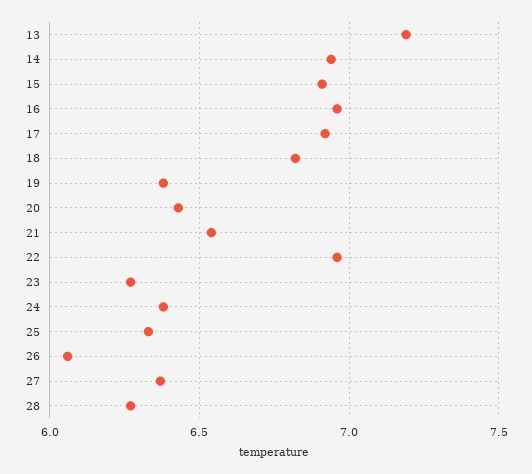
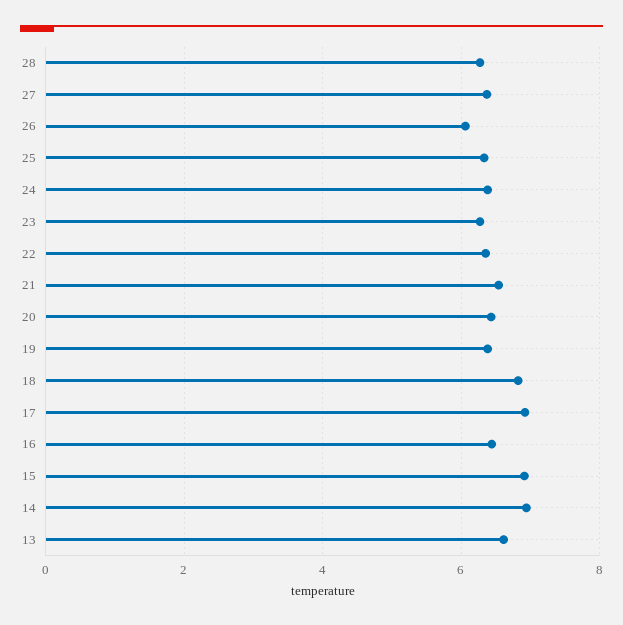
  {
-   "13": 7.2,
+   "13": 6.6,
    "14": 6.95,
    "15": 6.9,
-   "16": 6.95,
+   "16": 6.4,
    "17": 6.9,
    "18": 6.8,
    "19": 6.4,
    "20": 6.45,
    "21": 6.55,
-   "22": 6.95,
+   "22": 6.4,
    "23": 6.25,
    "24": 6.4,
    "25": 6.35,
    "26": 6.05,
    "27": 6.35,
    "28": 6.25
  }

